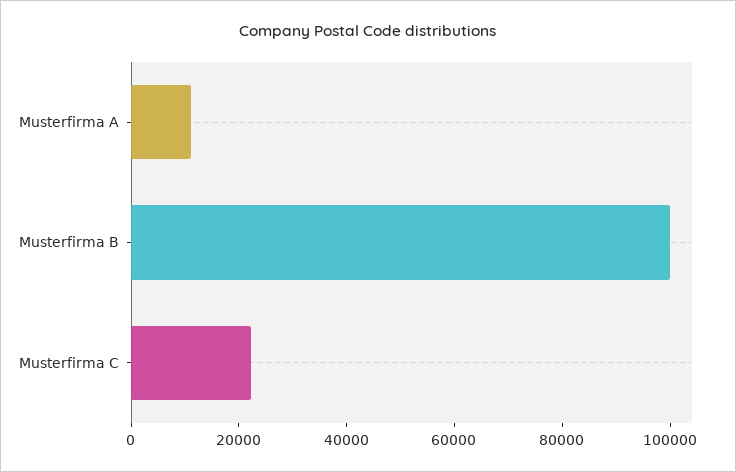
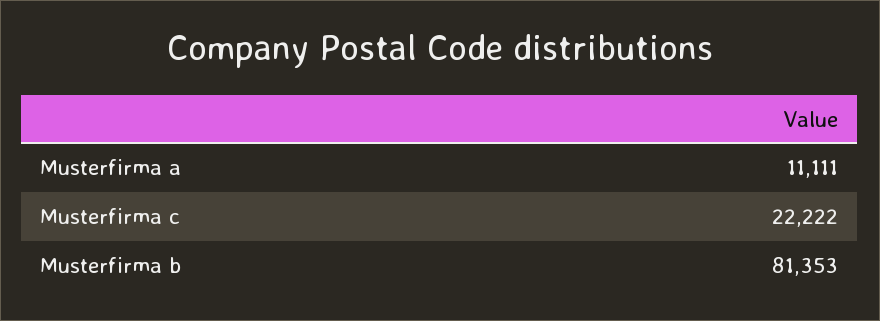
  {
    "Musterfirma A": 11111,
-   "Musterfirma B": 100000,
+   "Musterfirma B": 81353,
    "Musterfirma C": 22222
  }

